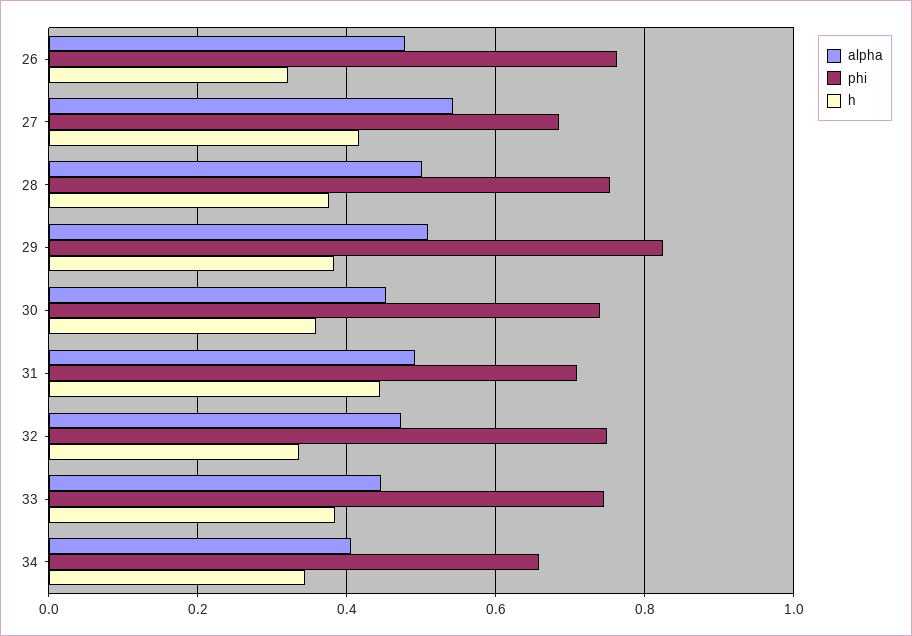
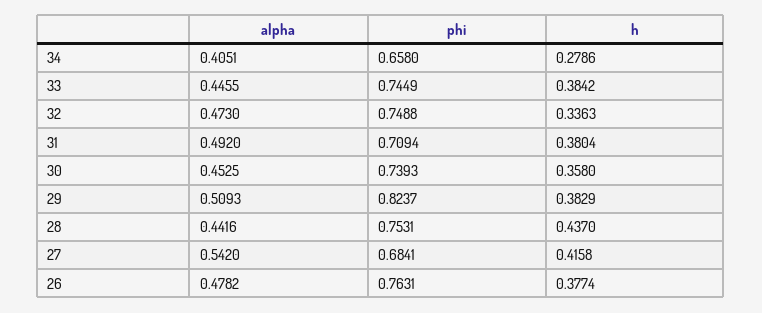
  {
    "alpha": {
      "26": 0.4782,
      "27": 0.542,
-     "28": 0.5,
+     "28": 0.4416,
      "29": 0.5093,
      "30": 0.4525,
      "31": 0.492,
      "32": 0.473,
      "33": 0.4455,
      "34": 0.4051
    },
    "phi": {
      "26": 0.7631,
      "27": 0.6841,
      "28": 0.7531,
      "29": 0.8237,
      "30": 0.7393,
      "31": 0.7094,
      "32": 0.7488,
      "33": 0.7449,
      "34": 0.658
    },
    "h": {
-     "26": 0.32,
+     "26": 0.3774,
      "27": 0.4158,
-     "28": 0.38,
+     "28": 0.437,
      "29": 0.3829,
      "30": 0.358,
-     "31": 0.44,
+     "31": 0.3804,
      "32": 0.3363,
      "33": 0.3842,
-     "34": 0.34
+     "34": 0.2786
    }
  }

